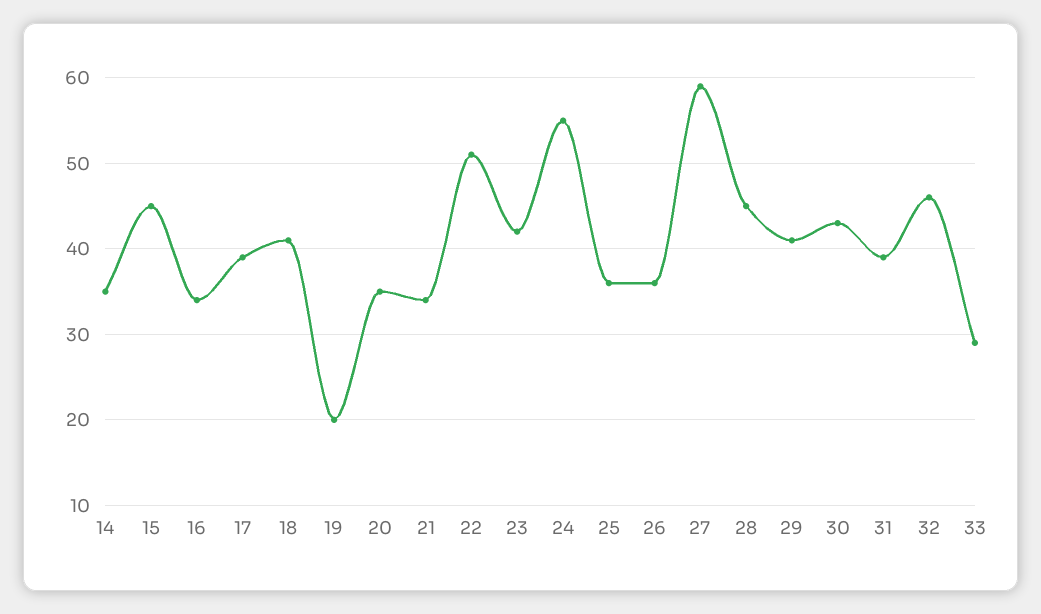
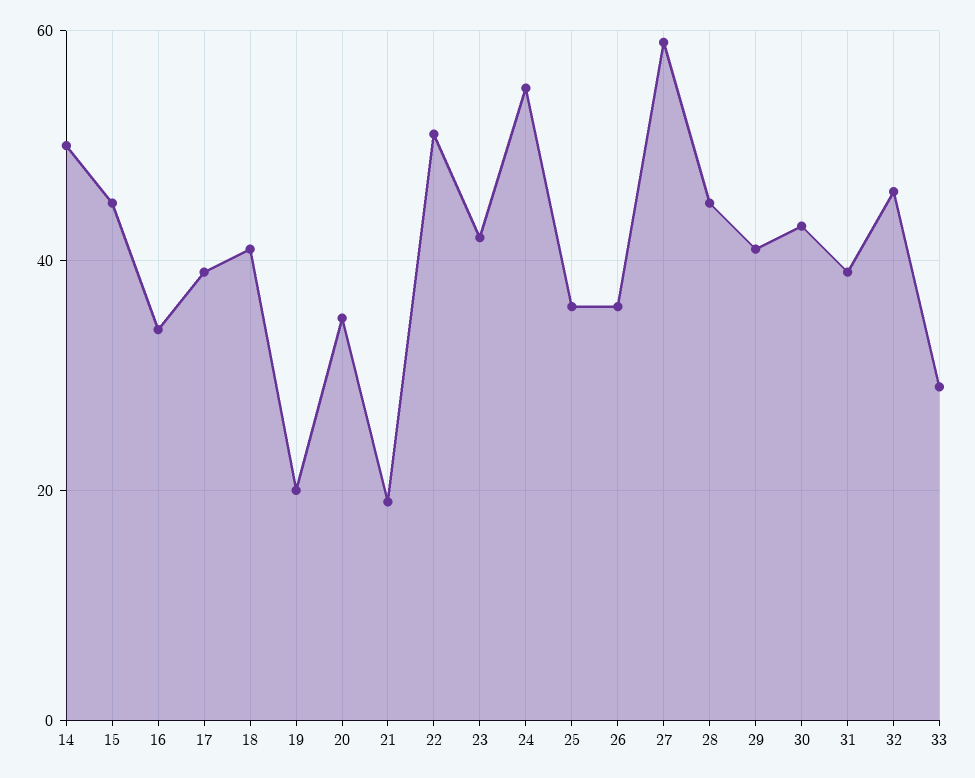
  {
-   "14": 35,
+   "14": 50,
    "15": 45,
    "16": 34,
    "17": 39,
    "18": 41,
    "19": 20,
    "20": 35,
-   "21": 34,
+   "21": 20,
    "22": 51,
    "23": 42,
    "24": 55,
    "25": 36,
    "26": 36,
    "27": 59,
    "28": 45,
    "29": 41,
    "30": 43,
    "31": 39,
    "32": 46,
    "33": 29
  }

